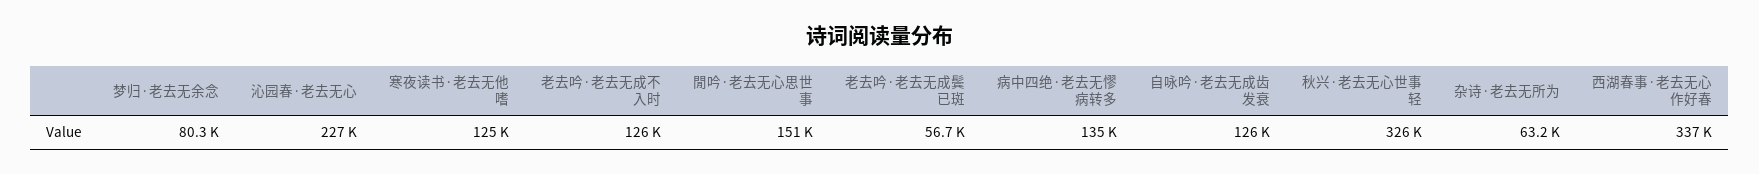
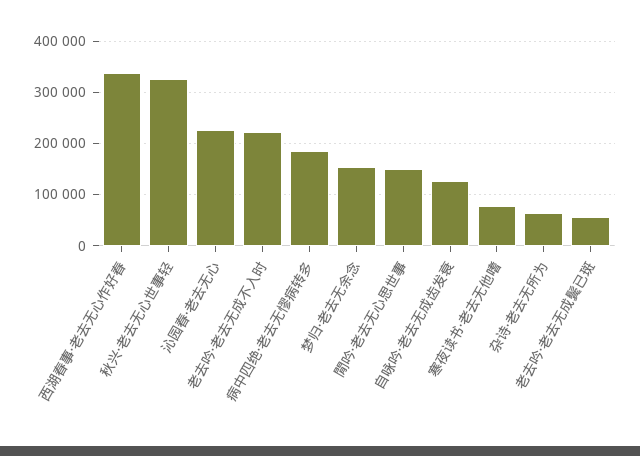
  {
-   "梦归·老去无余念": 80300,
+   "梦归·老去无余念": 160000,
    "沁园春·老去无心": 227000,
-   "寒夜读书·老去无他嗜": 125000,
+   "寒夜读书·老去无他嗜": 80000,
-   "老去吟·老去无成不入时": 126000,
+   "老去吟·老去无成不入时": 220000,
    "閒吟·老去无心思世事": 151000,
    "老去吟·老去无成鬓已斑": 56700,
-   "病中四绝·老去无憀病转多": 135000,
+   "病中四绝·老去无憀病转多": 180000,
    "自咏吟·老去无成齿发衰": 126000,
    "秋兴·老去无心世事轻": 326000,
    "杂诗·老去无所为": 63200,
    "西湖春事·老去无心作好春": 337000
  }

